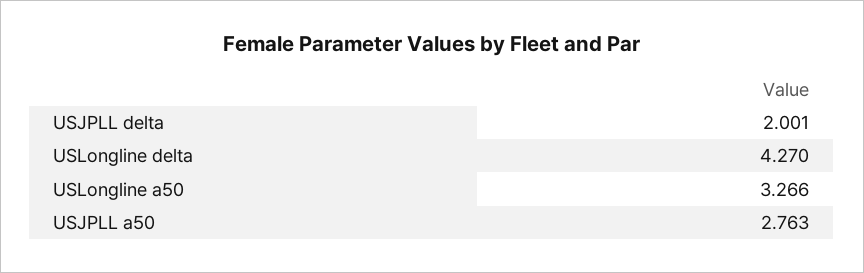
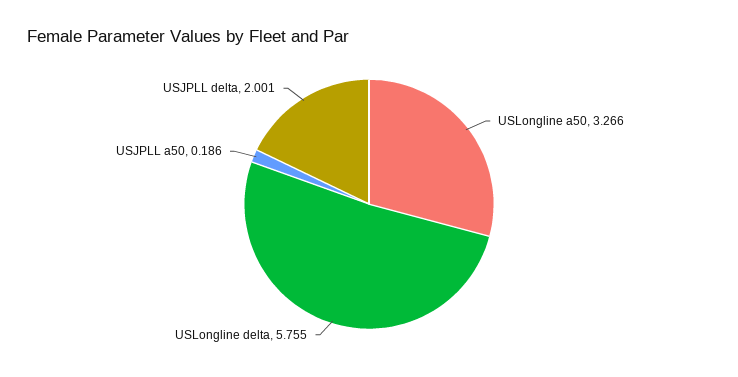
  {
    "USJPLL delta": 2.001,
-   "USLongline delta": 4.27,
+   "USLongline delta": 5.755,
    "USLongline a50": 3.266,
-   "USJPLL a50": 2.763
+   "USJPLL a50": 0.186
  }

